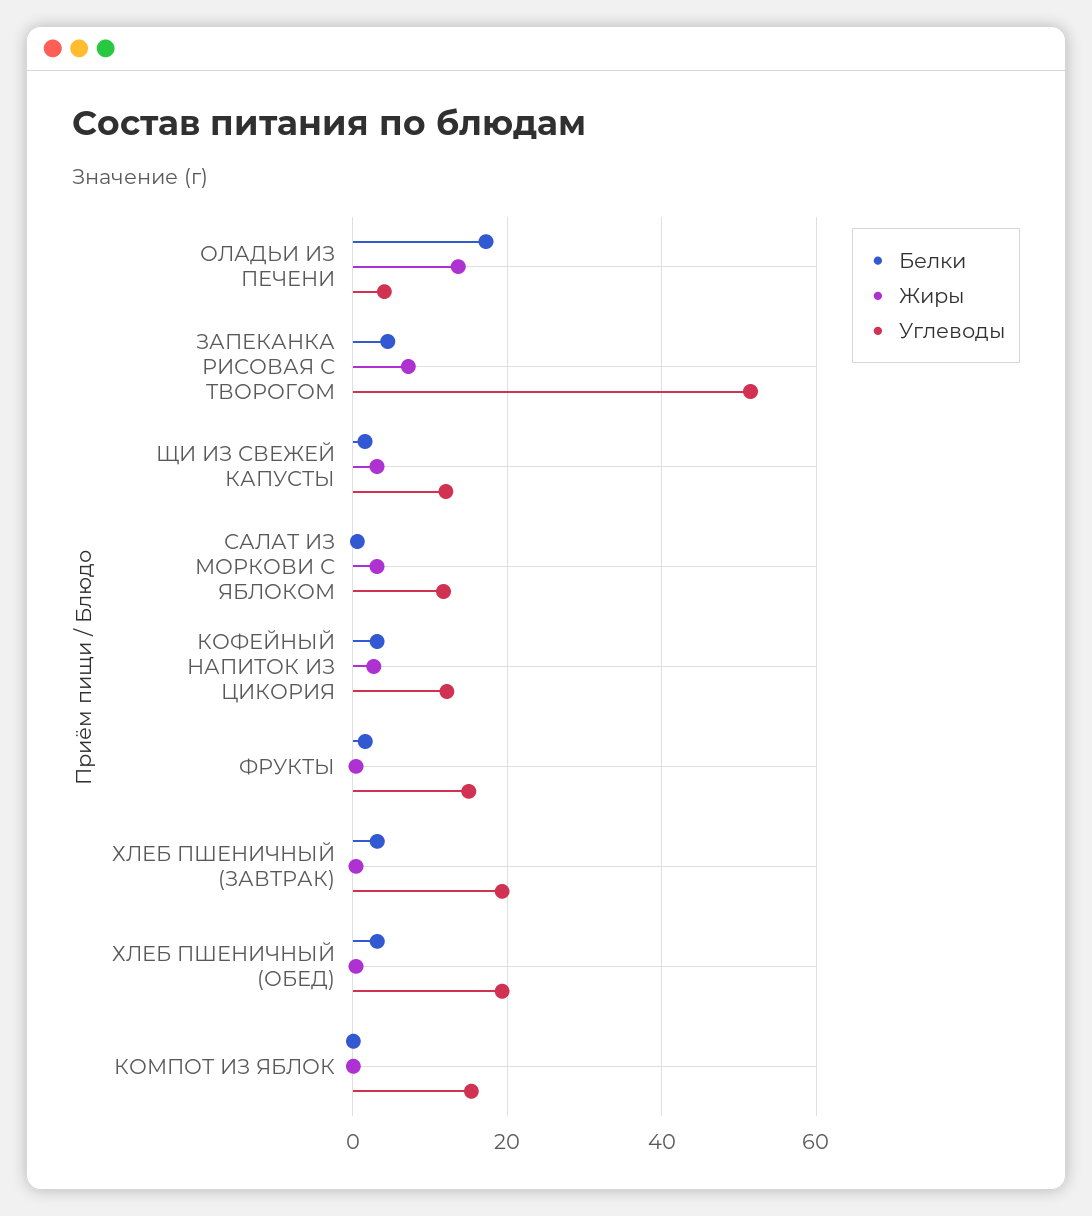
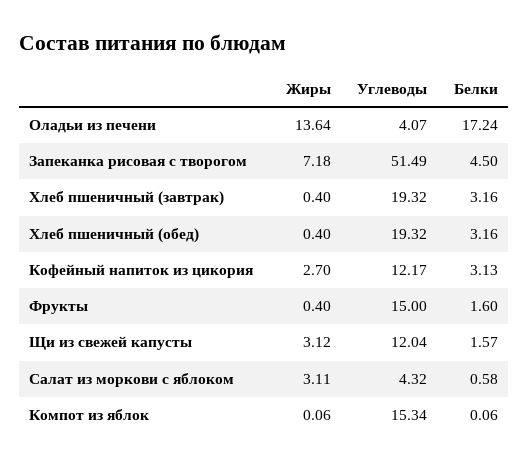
  {
    "Белки": {
      "ОЛАДЬИ ИЗ ПЕЧЕНИ": 17.24,
      "ЗАПЕКАНКА РИСОВАЯ С ТВОРОГОМ": 4.5,
      "ЩИ ИЗ СВЕЖЕЙ КАПУСТЫ": 1.57,
      "САЛАТ ИЗ МОРКОВИ С ЯБЛОКОМ": 0.58,
      "КОФЕЙНЫЙ НАПИТОК ИЗ ЦИКОРИЯ": 3.13,
      "ФРУКТЫ": 1.6,
      "ХЛЕБ ПШЕНИЧНЫЙ (ЗАВТРАК)": 3.16,
      "ХЛЕБ ПШЕНИЧНЫЙ (ОБЕД)": 3.16,
      "КОМПОТ ИЗ ЯБЛОК": 0.06
    },
    "Жиры": {
      "ОЛАДЬИ ИЗ ПЕЧЕНИ": 13.64,
      "ЗАПЕКАНКА РИСОВАЯ С ТВОРОГОМ": 7.18,
      "ЩИ ИЗ СВЕЖЕЙ КАПУСТЫ": 3.12,
      "САЛАТ ИЗ МОРКОВИ С ЯБЛОКОМ": 3.11,
      "КОФЕЙНЫЙ НАПИТОК ИЗ ЦИКОРИЯ": 2.7,
      "ФРУКТЫ": 0.4,
      "ХЛЕБ ПШЕНИЧНЫЙ (ЗАВТРАК)": 0.4,
      "ХЛЕБ ПШЕНИЧНЫЙ (ОБЕД)": 0.4,
      "КОМПОТ ИЗ ЯБЛОК": 0.06
    },
    "Углеводы": {
      "ОЛАДЬИ ИЗ ПЕЧЕНИ": 4.07,
      "ЗАПЕКАНКА РИСОВАЯ С ТВОРОГОМ": 51.49,
      "ЩИ ИЗ СВЕЖЕЙ КАПУСТЫ": 12.04,
-     "САЛАТ ИЗ МОРКОВИ С ЯБЛОКОМ": 12,
+     "САЛАТ ИЗ МОРКОВИ С ЯБЛОКОМ": 4.32,
      "КОФЕЙНЫЙ НАПИТОК ИЗ ЦИКОРИЯ": 12.17,
      "ФРУКТЫ": 15,
      "ХЛЕБ ПШЕНИЧНЫЙ (ЗАВТРАК)": 19.32,
      "ХЛЕБ ПШЕНИЧНЫЙ (ОБЕД)": 19.32,
      "КОМПОТ ИЗ ЯБЛОК": 15.34
    }
  }

